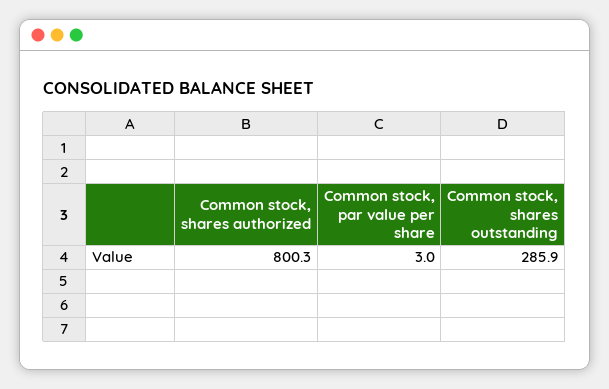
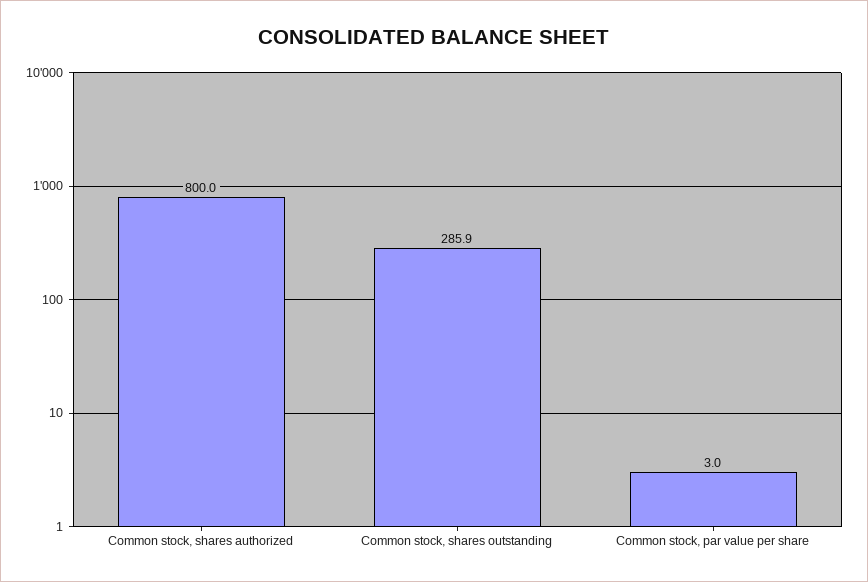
  {
-   "Common stock, shares authorized": 800.3,
+   "Common stock, shares authorized": 800,
    "Common stock, par value per share": 3,
    "Common stock, shares outstanding": 285.9
  }

